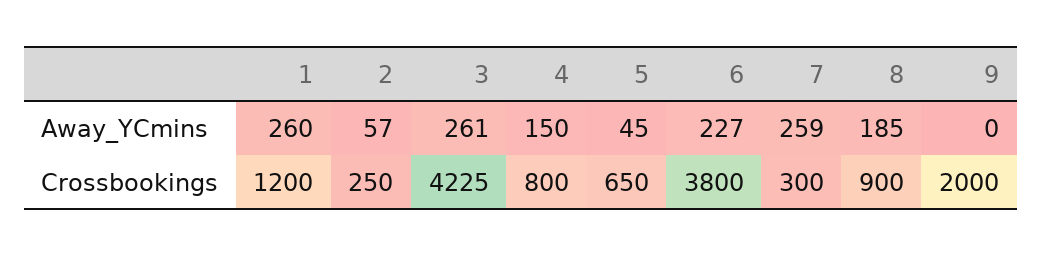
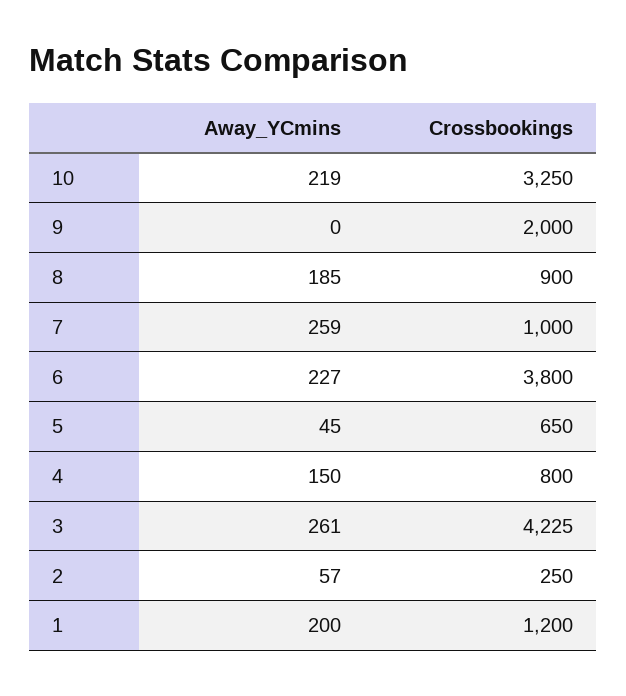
  {
    "1": {
-     "Away_YCmins": 260,
+     "Away_YCmins": 200,
      "Crossbookings": 1200
    },
    "2": {
      "Away_YCmins": 57,
      "Crossbookings": 250
    },
    "3": {
      "Away_YCmins": 261,
      "Crossbookings": 4225
    },
    "4": {
      "Away_YCmins": 150,
      "Crossbookings": 800
    },
    "5": {
      "Away_YCmins": 45,
      "Crossbookings": 650
    },
    "6": {
      "Away_YCmins": 227,
      "Crossbookings": 3800
    },
    "7": {
      "Away_YCmins": 259,
-     "Crossbookings": 300
+     "Crossbookings": 1000
    },
    "8": {
      "Away_YCmins": 185,
      "Crossbookings": 900
    },
    "9": {
      "Away_YCmins": 0,
      "Crossbookings": 2000
-   }
+   },
+   "10": {
+     "Away_YCmins": 219,
+     "Crossbookings": 3250
+   }
  }

